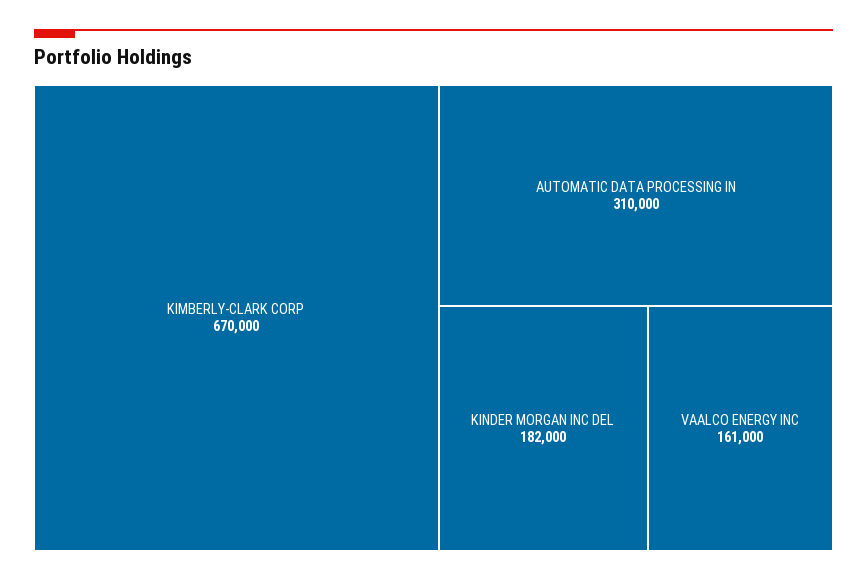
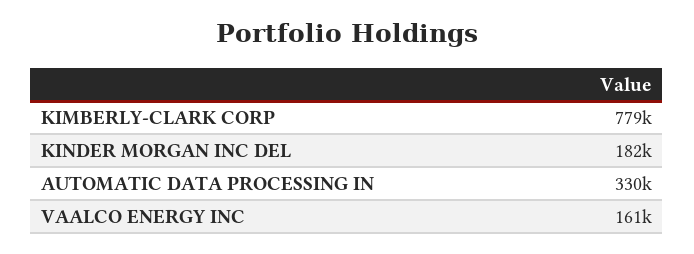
  {
-   "KIMBERLY-CLARK CORP": 670000,
+   "KIMBERLY-CLARK CORP": 779000,
-   "AUTOMATIC DATA PROCESSING IN": 310000,
+   "AUTOMATIC DATA PROCESSING IN": 330000,
    "KINDER MORGAN INC DEL": 182000,
    "VAALCO ENERGY INC": 161000
  }

